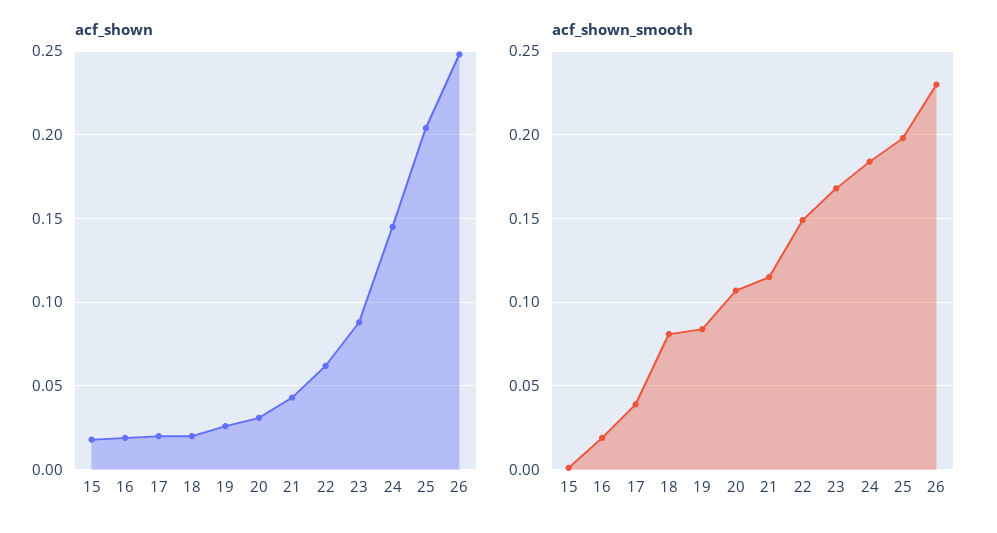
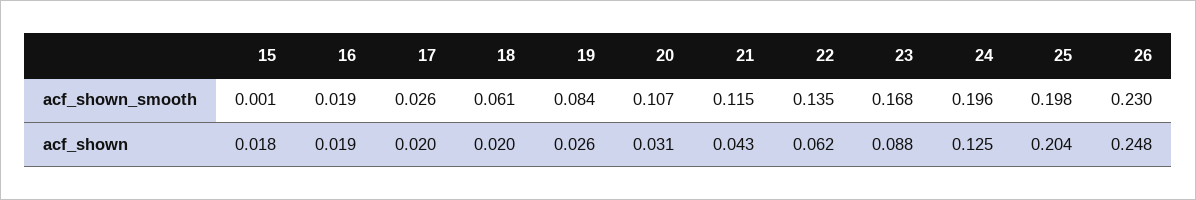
  {
    "acf_shown": {
      "15": 0.018,
      "16": 0.019,
      "17": 0.02,
      "18": 0.02,
      "19": 0.026,
      "20": 0.031,
      "21": 0.043,
      "22": 0.062,
      "23": 0.088,
-     "24": 0.145,
+     "24": 0.125,
      "25": 0.204,
      "26": 0.248
    },
    "acf_shown_smooth": {
      "15": 0.001,
      "16": 0.019,
-     "17": 0.04,
+     "17": 0.026,
-     "18": 0.08,
+     "18": 0.061,
      "19": 0.084,
      "20": 0.107,
      "21": 0.115,
-     "22": 0.15,
+     "22": 0.135,
      "23": 0.168,
-     "24": 0.185,
+     "24": 0.196,
      "25": 0.198,
      "26": 0.23
    }
  }

